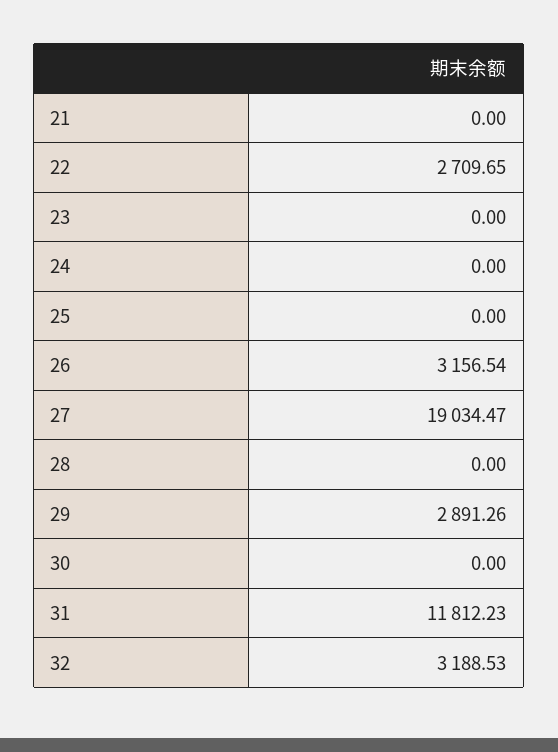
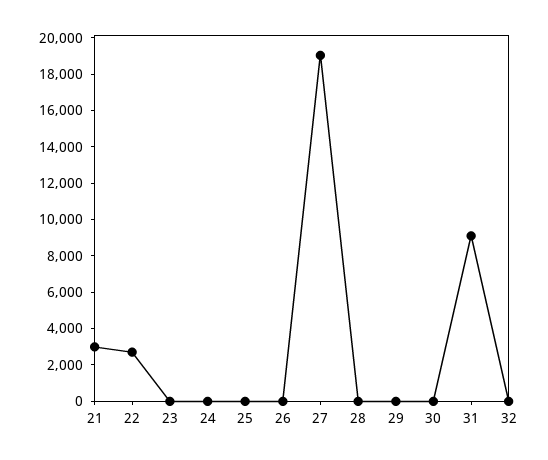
  {
-   "21": 0,
+   "21": 3000,
    "22": 2709.65,
    "23": 0,
    "24": 0,
    "25": 0,
-   "26": 3156.54,
+   "26": 0,
    "27": 19034.47,
    "28": 0,
-   "29": 2891.26,
+   "29": 0,
    "30": 0,
-   "31": 11812.23,
+   "31": 9000,
-   "32": 3188.53
+   "32": 0
  }

